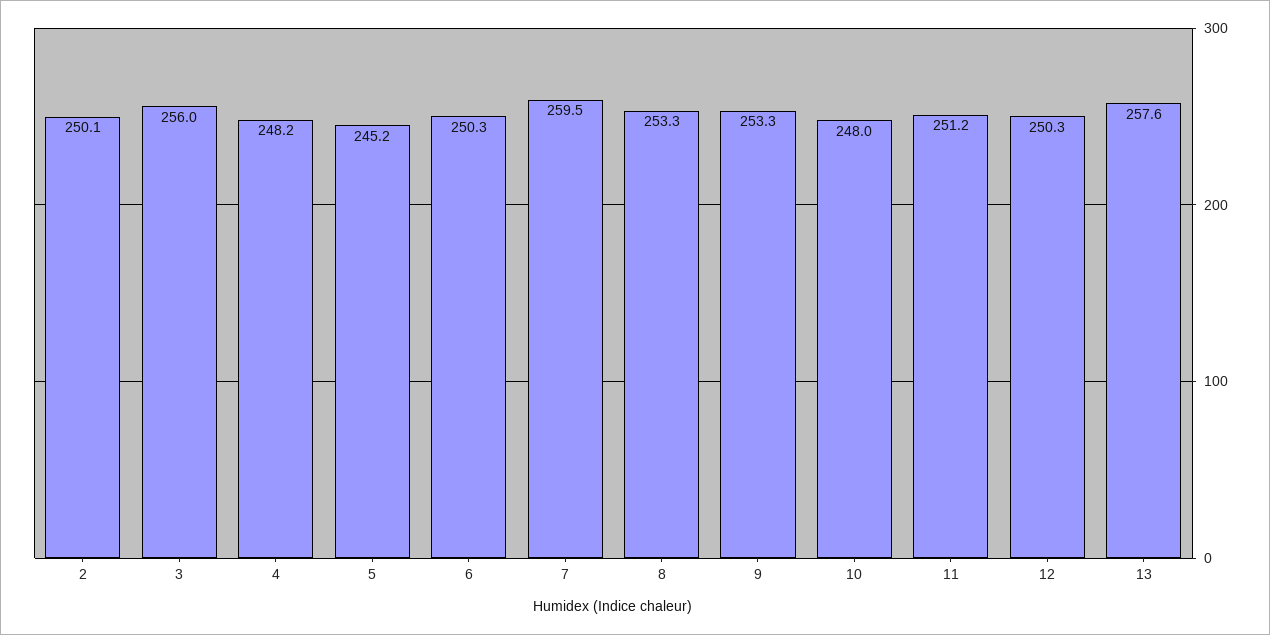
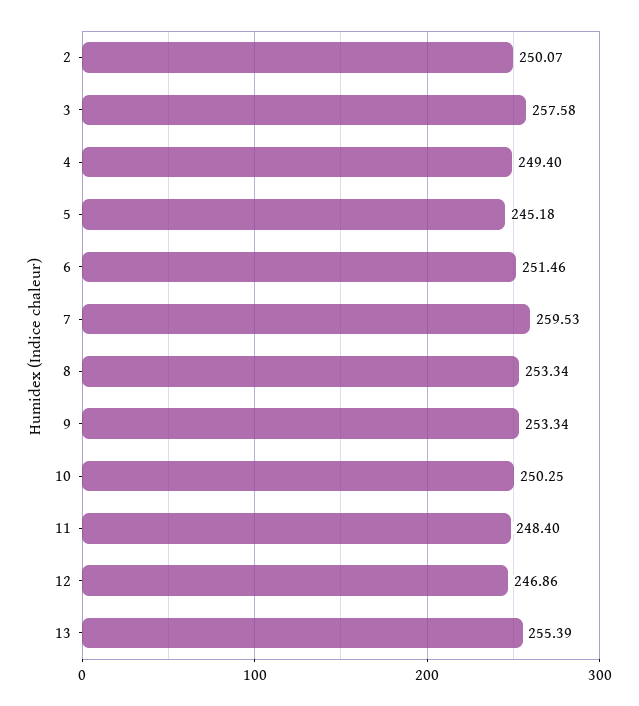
  {
    "2": 250.07,
-   "3": 256,
+   "3": 257.58,
-   "4": 248.2,
+   "4": 249.4,
    "5": 245.18,
-   "6": 250.3,
+   "6": 251.46,
    "7": 259.53,
    "8": 253.34,
    "9": 253.34,
-   "10": 248,
+   "10": 250.25,
-   "11": 251.2,
+   "11": 248.4,
-   "12": 250.3,
+   "12": 246.86,
-   "13": 257.6
+   "13": 255.39
  }

